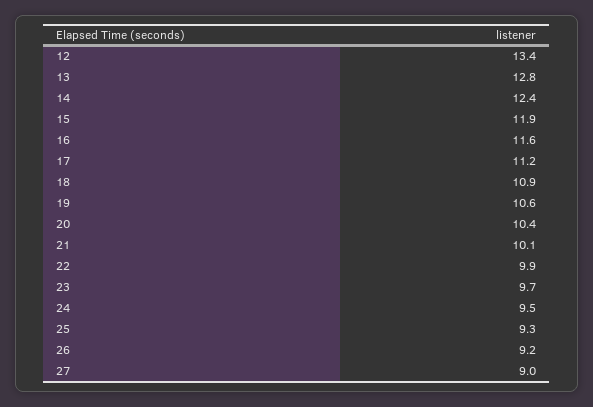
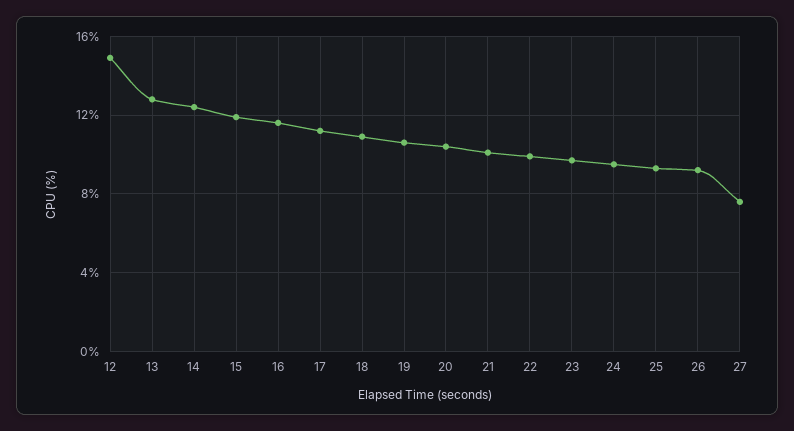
  {
-   "12": 13.4,
+   "12": 15,
    "13": 12.8,
    "14": 12.4,
    "15": 11.9,
    "16": 11.6,
    "17": 11.2,
    "18": 10.9,
    "19": 10.6,
    "20": 10.4,
    "21": 10.1,
    "22": 9.9,
    "23": 9.7,
    "24": 9.5,
    "25": 9.3,
    "26": 9.2,
-   "27": 9
+   "27": 7.5
  }

